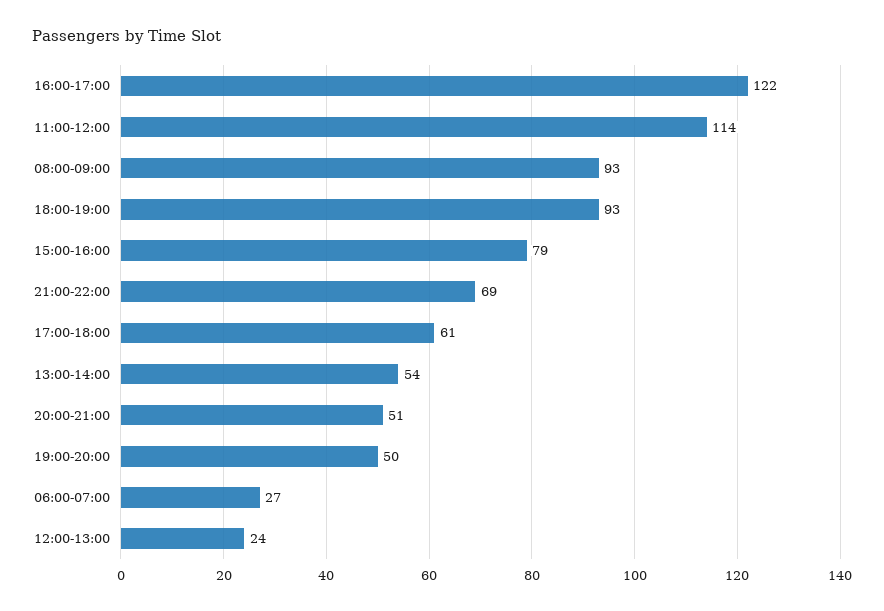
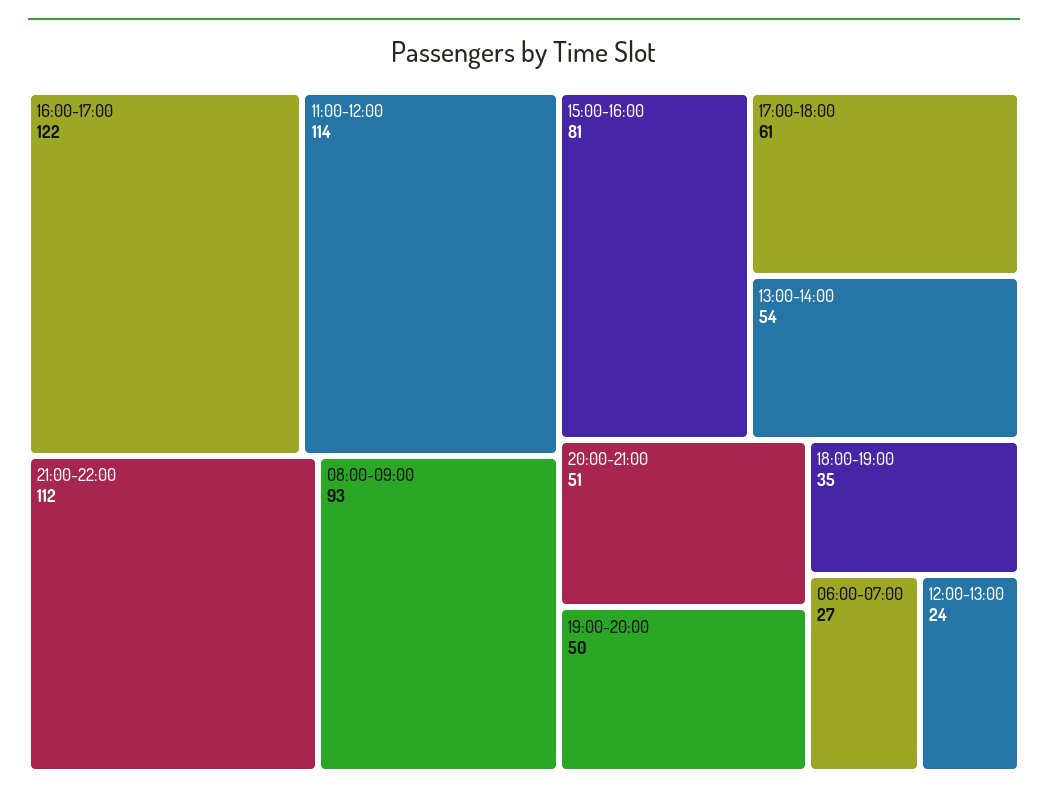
  {
    "16:00-17:00": 122,
    "11:00-12:00": 114,
    "08:00-09:00": 93,
-   "18:00-19:00": 93,
+   "18:00-19:00": 35,
-   "15:00-16:00": 79,
+   "15:00-16:00": 81,
-   "21:00-22:00": 69,
+   "21:00-22:00": 112,
    "17:00-18:00": 61,
    "13:00-14:00": 54,
    "20:00-21:00": 51,
    "19:00-20:00": 50,
    "06:00-07:00": 27,
    "12:00-13:00": 24
  }

